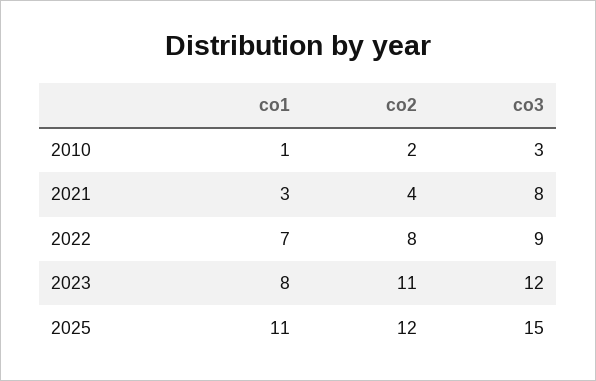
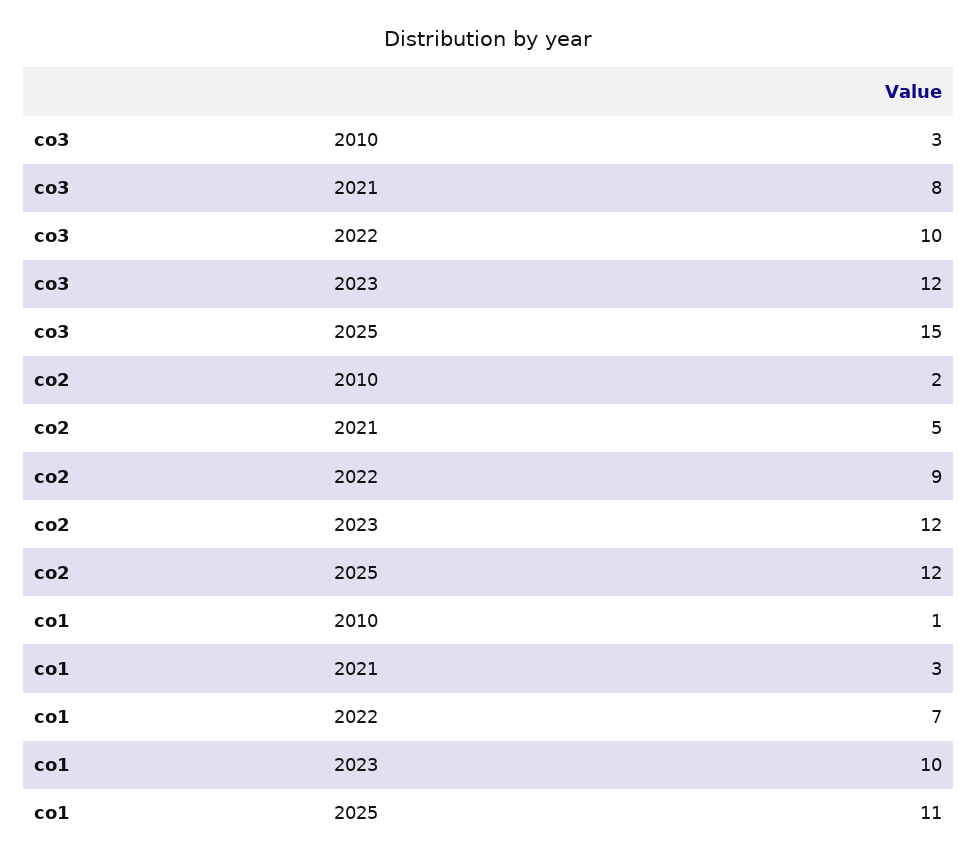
  {
    "co1": {
      "2010": 1,
      "2021": 3,
      "2022": 7,
-     "2023": 8,
+     "2023": 10,
      "2025": 11
    },
    "co2": {
      "2010": 2,
-     "2021": 4,
+     "2021": 5,
-     "2022": 8,
+     "2022": 9,
-     "2023": 11,
+     "2023": 12,
      "2025": 12
    },
    "co3": {
      "2010": 3,
      "2021": 8,
-     "2022": 9,
+     "2022": 10,
      "2023": 12,
      "2025": 15
    }
  }

